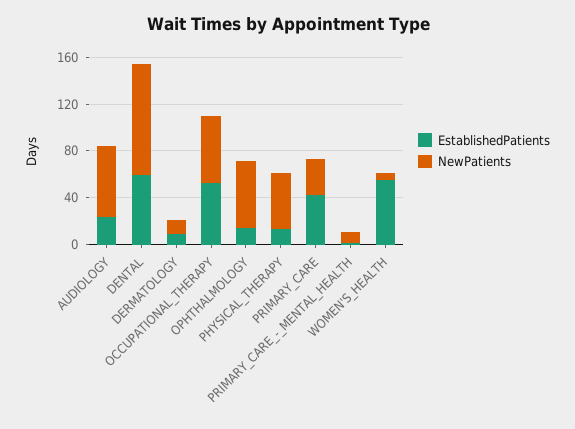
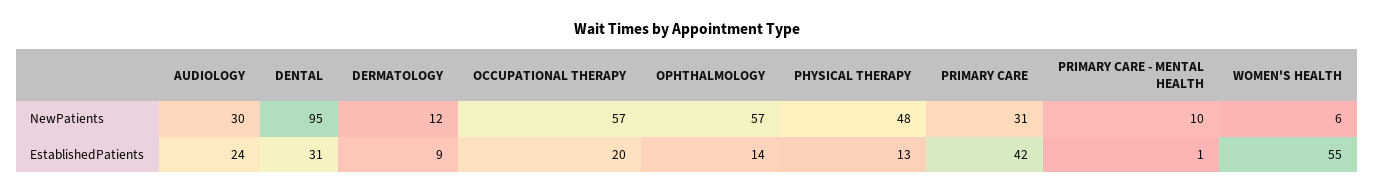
  {
    "EstablishedPatients": {
      "AUDIOLOGY": 24,
-     "DENTAL": 60,
+     "DENTAL": 31,
      "DERMATOLOGY": 9,
-     "OCCUPATIONAL_THERAPY": 50,
+     "OCCUPATIONAL_THERAPY": 20,
      "OPHTHALMOLOGY": 14,
      "PHYSICAL_THERAPY": 13,
      "PRIMARY_CARE": 42,
      "PRIMARY_CARE_-_MENTAL_HEALTH": 1,
      "WOMEN'S_HEALTH": 55
    },
    "NewPatients": {
-     "AUDIOLOGY": 60,
+     "AUDIOLOGY": 30,
      "DENTAL": 95,
      "DERMATOLOGY": 12,
      "OCCUPATIONAL_THERAPY": 57,
      "OPHTHALMOLOGY": 57,
      "PHYSICAL_THERAPY": 48,
      "PRIMARY_CARE": 31,
      "PRIMARY_CARE_-_MENTAL_HEALTH": 10,
      "WOMEN'S_HEALTH": 6
    }
  }

